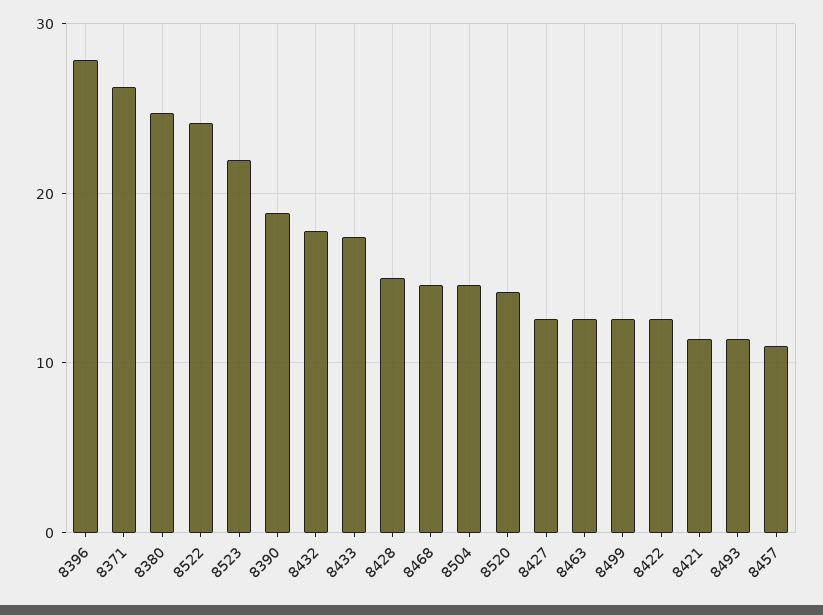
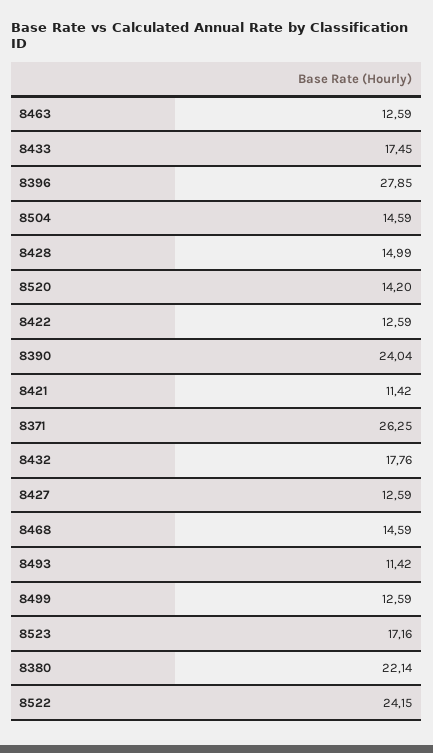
  {
    "8396": 27.85,
    "8371": 26.25,
-   "8380": 25,
+   "8380": 22.14,
    "8522": 24.15,
-   "8523": 22,
+   "8523": 17.16,
-   "8390": 19,
+   "8390": 24.04,
    "8432": 17.76,
    "8433": 17.45,
    "8428": 14.99,
    "8468": 14.59,
    "8504": 14.59,
    "8520": 14.2,
    "8427": 12.59,
    "8463": 12.59,
    "8499": 12.59,
    "8422": 12.59,
    "8421": 11.42,
-   "8493": 11.42,
+   "8493": 11.42
-   "8457": 11
  }

